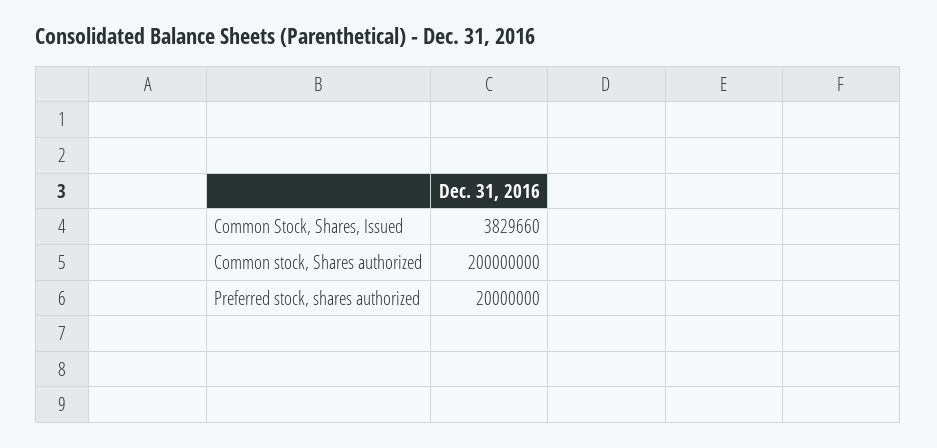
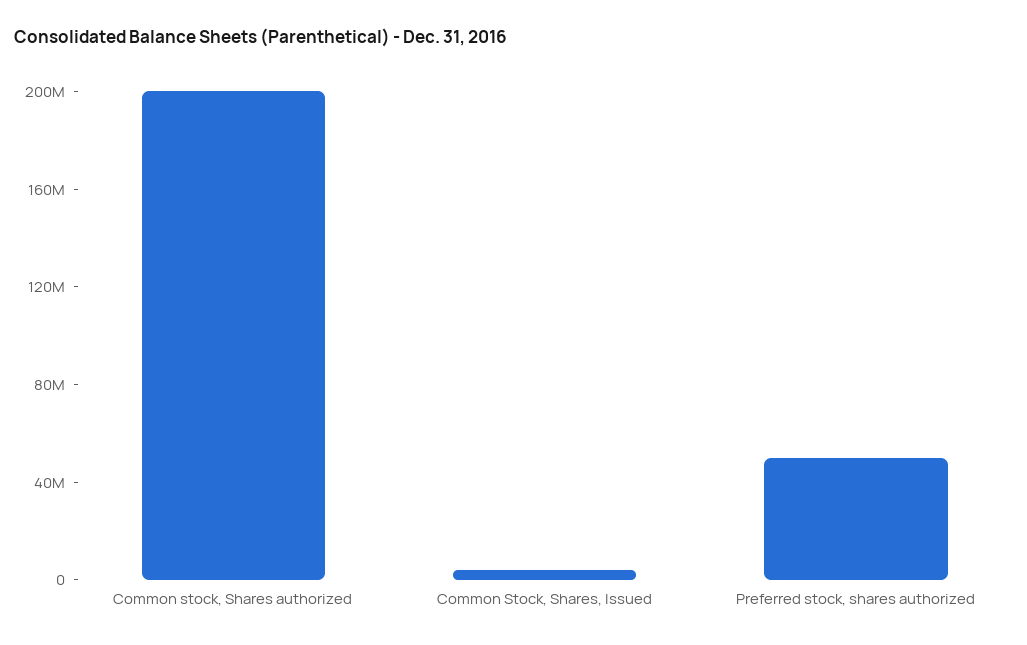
  {
    "Common Stock, Shares, Issued": 3829660,
    "Common stock, Shares authorized": 200000000,
-   "Preferred stock, shares authorized": 20000000
+   "Preferred stock, shares authorized": 50000000
  }

